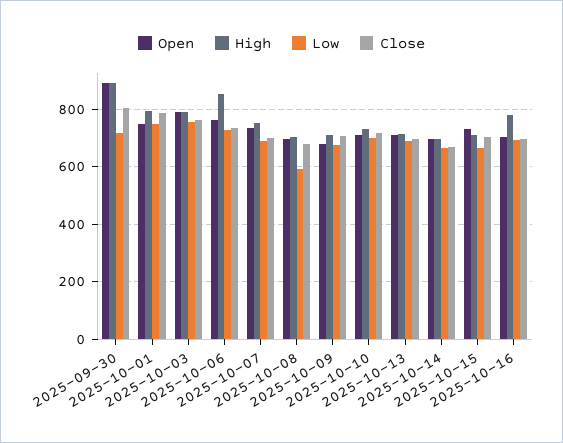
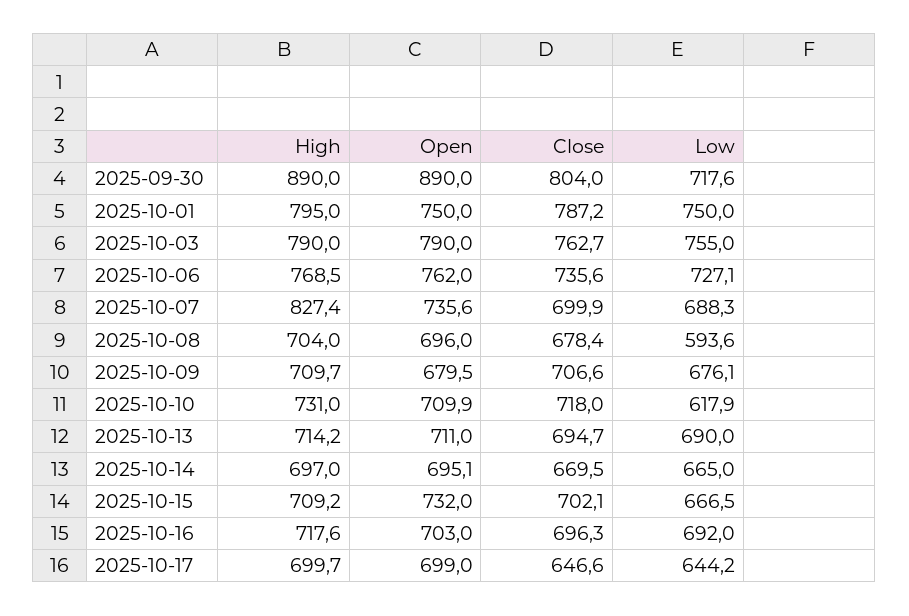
  {
    "Open": {
      "2025-09-30": 890,
      "2025-10-01": 750,
      "2025-10-03": 790,
      "2025-10-06": 762,
      "2025-10-07": 735.6,
      "2025-10-08": 696,
      "2025-10-09": 679.5,
      "2025-10-10": 709.9,
      "2025-10-13": 711,
      "2025-10-14": 695.1,
      "2025-10-15": 732,
-     "2025-10-16": 703
+     "2025-10-16": 703,
+     "2025-10-17": 699
    },
    "High": {
      "2025-09-30": 890,
      "2025-10-01": 795,
      "2025-10-03": 790,
-     "2025-10-06": 850,
+     "2025-10-06": 768.5,
-     "2025-10-07": 750,
+     "2025-10-07": 827.4,
      "2025-10-08": 704,
      "2025-10-09": 709.7,
      "2025-10-10": 731,
      "2025-10-13": 714.2,
      "2025-10-14": 697,
      "2025-10-15": 709.2,
-     "2025-10-16": 775
+     "2025-10-16": 717.6,
+     "2025-10-17": 699.7
    },
    "Low": {
      "2025-09-30": 717.6,
      "2025-10-01": 750,
      "2025-10-03": 755,
      "2025-10-06": 727.1,
      "2025-10-07": 688.3,
      "2025-10-08": 593.6,
      "2025-10-09": 676.1,
-     "2025-10-10": 700,
+     "2025-10-10": 617.9,
      "2025-10-13": 690,
      "2025-10-14": 665,
      "2025-10-15": 666.5,
-     "2025-10-16": 692
+     "2025-10-16": 692,
+     "2025-10-17": 644.2
    },
    "Close": {
      "2025-09-30": 804,
      "2025-10-01": 787.2,
      "2025-10-03": 762.7,
      "2025-10-06": 735.6,
      "2025-10-07": 699.9,
      "2025-10-08": 678.4,
      "2025-10-09": 706.6,
      "2025-10-10": 718,
      "2025-10-13": 694.7,
      "2025-10-14": 669.5,
      "2025-10-15": 702.1,
-     "2025-10-16": 696.3
+     "2025-10-16": 696.3,
+     "2025-10-17": 646.6
    }
  }

